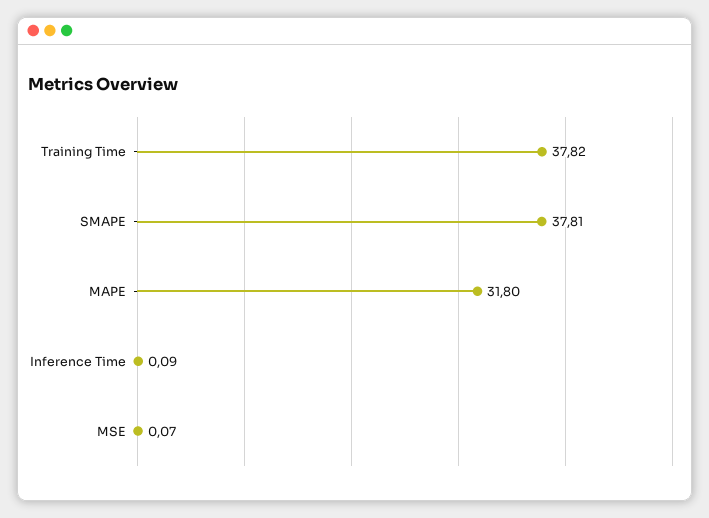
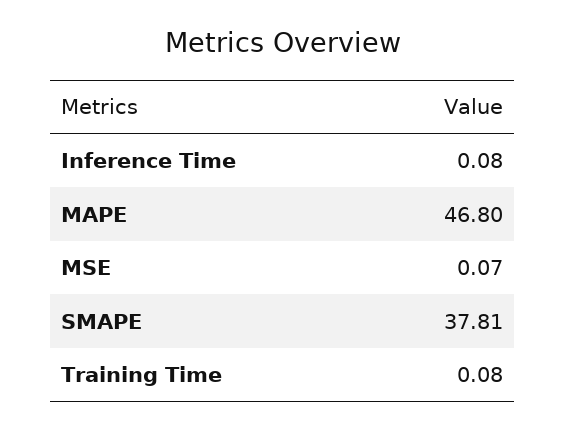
  {
-   "Training Time": 37.82,
+   "Training Time": 0.08,
    "SMAPE": 37.81,
-   "MAPE": 31.8,
+   "MAPE": 46.8,
-   "Inference Time": 0.09,
+   "Inference Time": 0.08,
    "MSE": 0.07
  }

